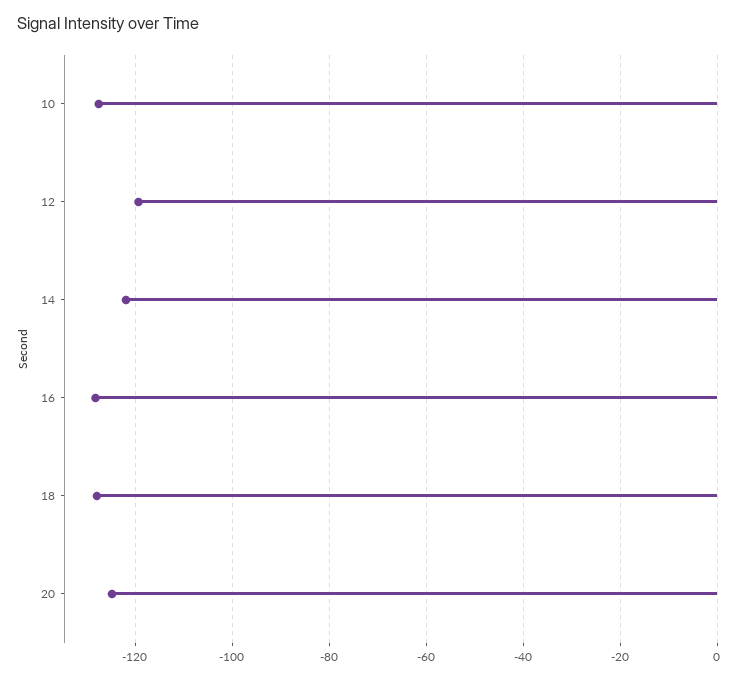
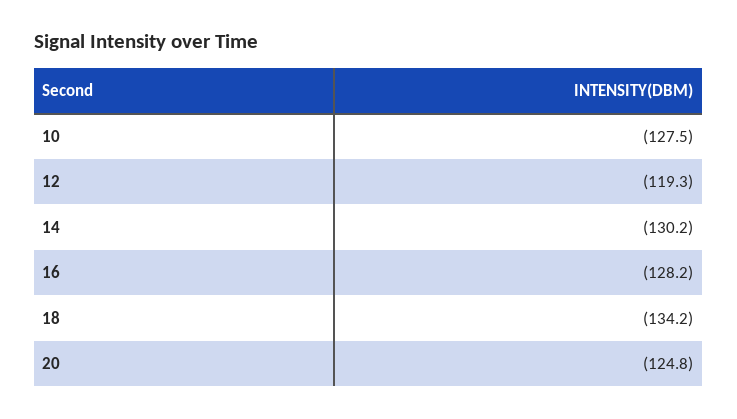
  {
    "10": -127.5,
    "12": -119.3,
-   "14": -122,
+   "14": -130.2,
    "16": -128.2,
-   "18": -128,
+   "18": -134.2,
    "20": -124.8
  }

